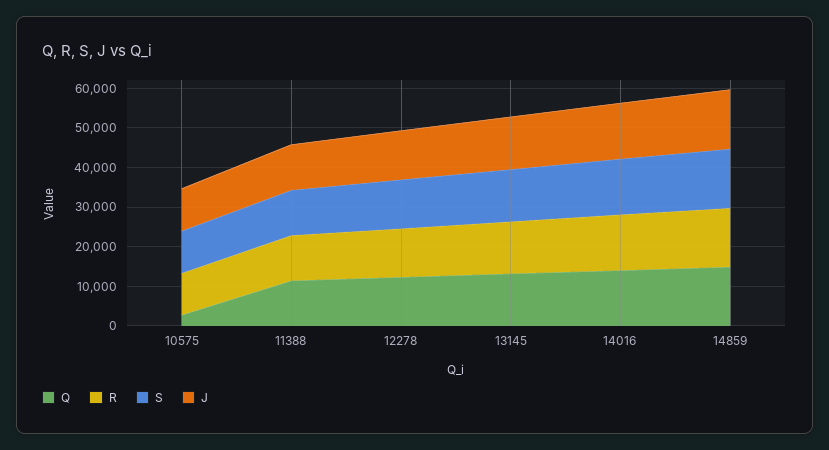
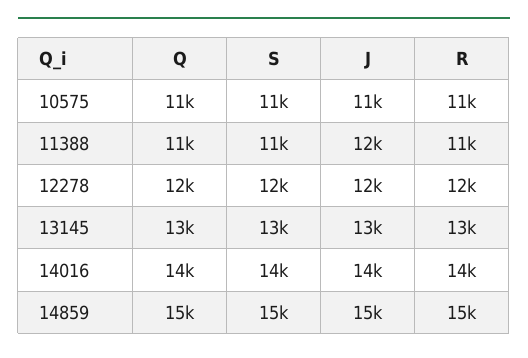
  {
    "Q": {
-     "10575": 2500,
+     "10575": 11000,
      "11388": 11000,
      "12278": 12000,
      "13145": 13000,
      "14016": 14000,
      "14859": 15000
    },
    "R": {
      "10575": 11000,
      "11388": 11000,
      "12278": 12000,
      "13145": 13000,
      "14016": 14000,
      "14859": 15000
    },
    "S": {
      "10575": 11000,
      "11388": 11000,
      "12278": 12000,
      "13145": 13000,
      "14016": 14000,
      "14859": 15000
    },
    "J": {
      "10575": 11000,
      "11388": 12000,
      "12278": 12000,
      "13145": 13000,
      "14016": 14000,
      "14859": 15000
    }
  }

